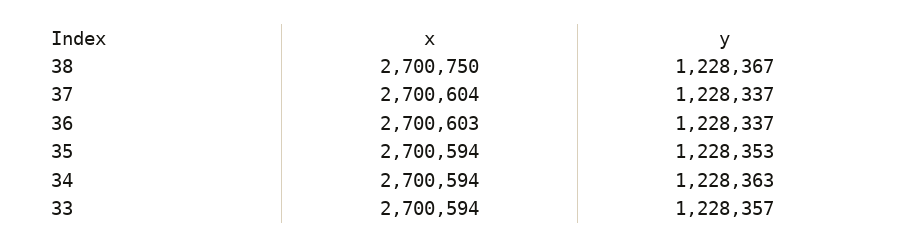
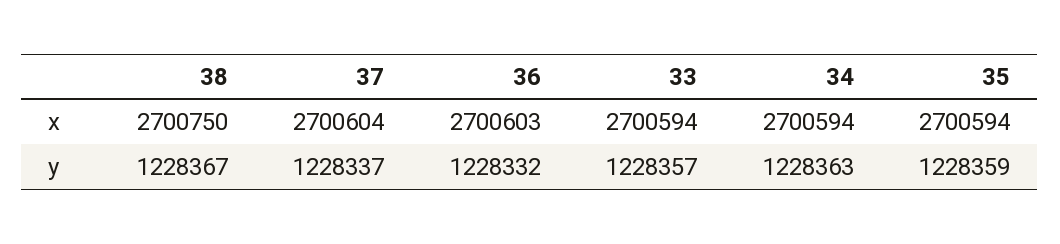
  {
    "x": {
      "38": 2700750,
      "37": 2700604,
      "36": 2700603,
      "35": 2700594,
      "34": 2700594,
      "33": 2700594
    },
    "y": {
      "38": 1228367,
      "37": 1228337,
-     "36": 1228337,
+     "36": 1228332,
-     "35": 1228353,
+     "35": 1228359,
      "34": 1228363,
      "33": 1228357
    }
  }

